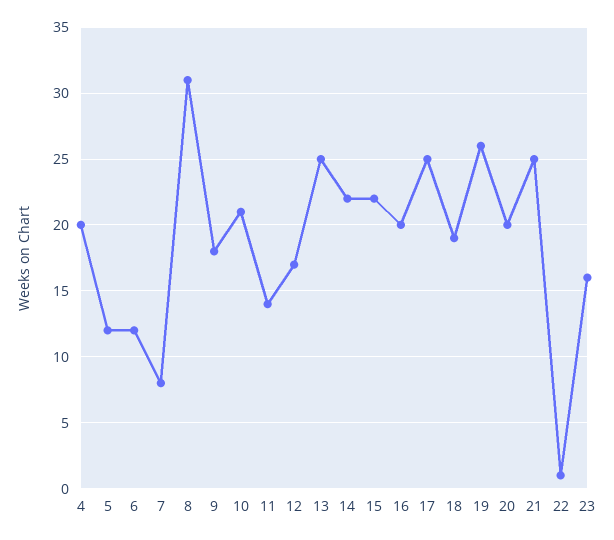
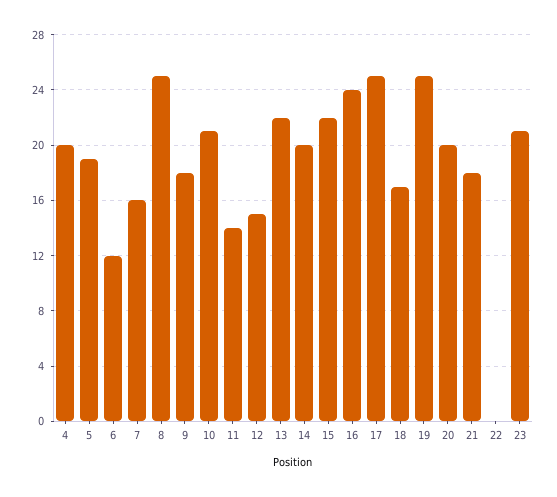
  {
    "4": 20,
-   "5": 12,
+   "5": 19,
    "6": 12,
-   "7": 8,
+   "7": 16,
-   "8": 31,
+   "8": 25,
    "9": 18,
    "10": 21,
    "11": 14,
-   "12": 17,
+   "12": 15,
-   "13": 25,
+   "13": 22,
-   "14": 22,
+   "14": 20,
    "15": 22,
-   "16": 20,
+   "16": 24,
    "17": 25,
-   "18": 19,
+   "18": 17,
-   "19": 26,
+   "19": 25,
    "20": 20,
-   "21": 25,
+   "21": 18,
-   "22": 1,
+   "22": 0,
-   "23": 16
+   "23": 21
  }

